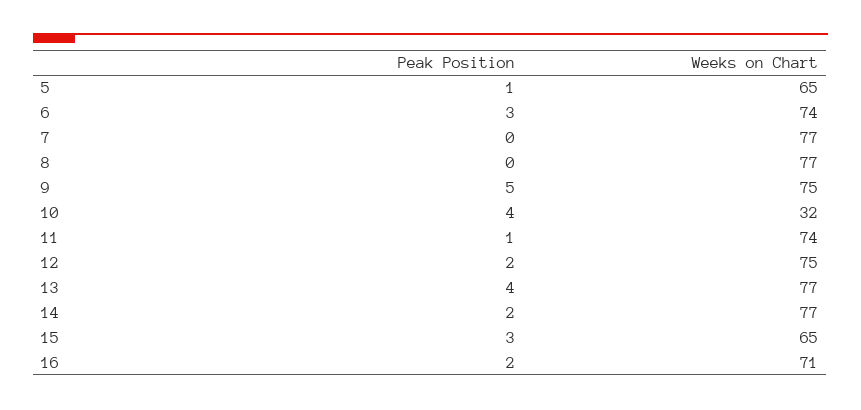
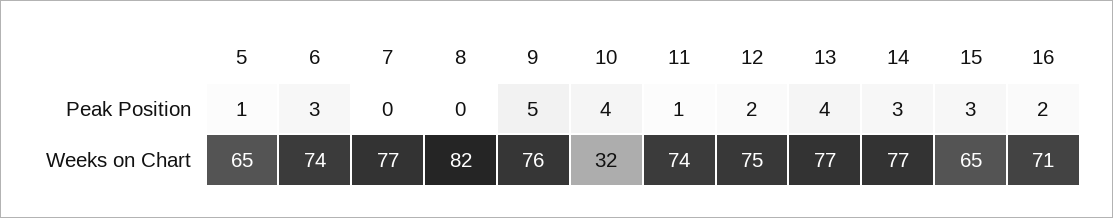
  {
    "Peak Position": {
      "5": 1,
      "6": 3,
      "7": 0,
      "8": 0,
      "9": 5,
      "10": 4,
      "11": 1,
      "12": 2,
      "13": 4,
-     "14": 2,
+     "14": 3,
      "15": 3,
      "16": 2
    },
    "Weeks on Chart": {
      "5": 65,
      "6": 74,
      "7": 77,
-     "8": 77,
+     "8": 82,
-     "9": 75,
+     "9": 76,
      "10": 32,
      "11": 74,
      "12": 75,
      "13": 77,
      "14": 77,
      "15": 65,
      "16": 71
    }
  }

